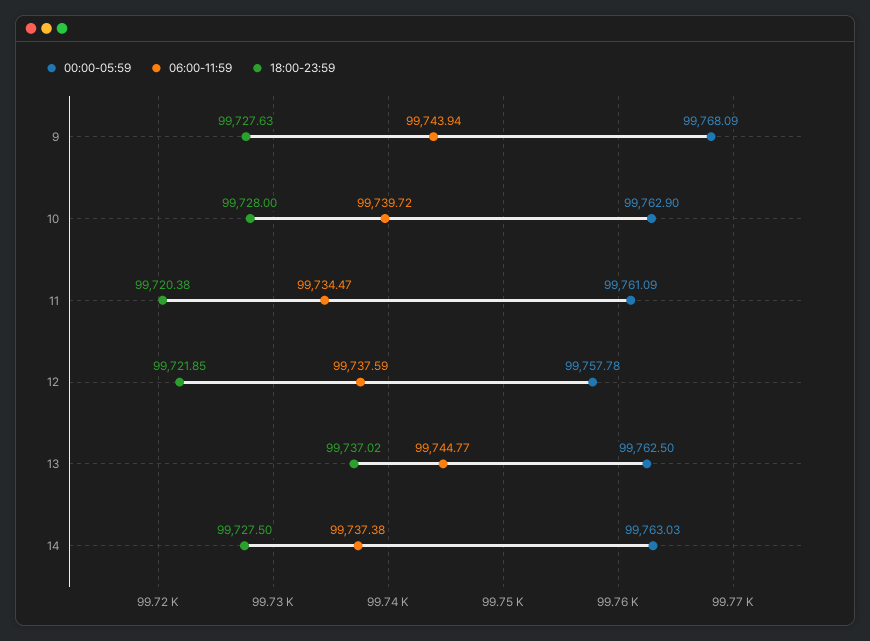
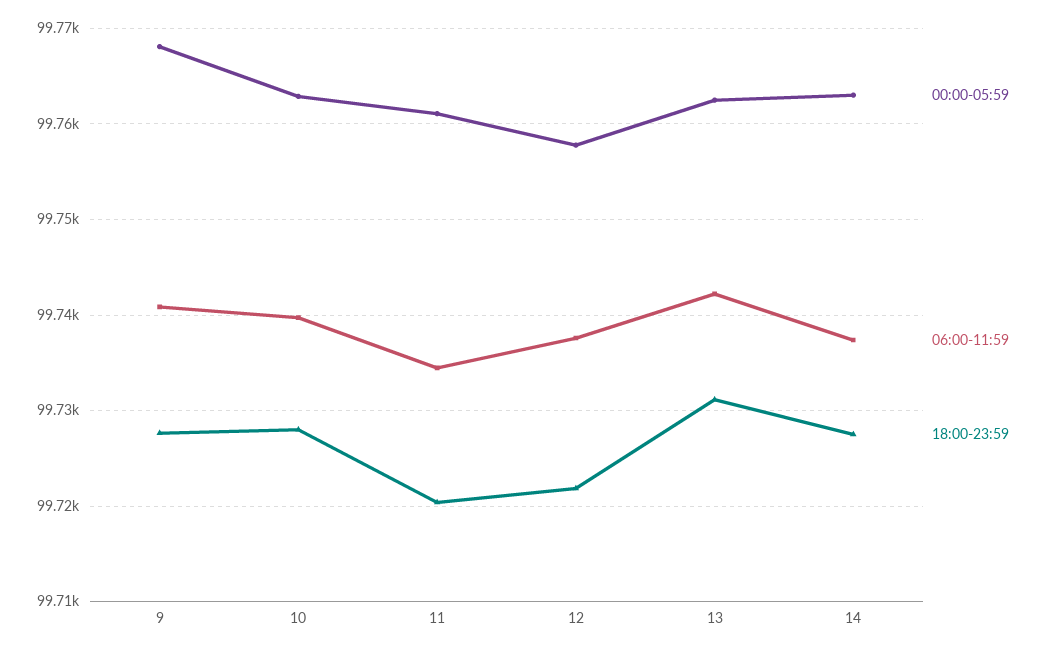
  {
    "00:00-05:59": {
      "9": 99768.09,
      "10": 99762.9,
      "11": 99761.09,
      "12": 99757.78,
      "13": 99762.5,
      "14": 99763.03
    },
    "06:00-11:59": {
-     "9": 99743.94,
+     "9": 99741,
      "10": 99739.72,
      "11": 99734.47,
      "12": 99737.59,
-     "13": 99744.77,
+     "13": 99742,
      "14": 99737.38
    },
    "18:00-23:59": {
      "9": 99727.63,
      "10": 99728,
      "11": 99720.38,
      "12": 99721.85,
-     "13": 99737.02,
+     "13": 99731,
      "14": 99727.5
    }
  }

